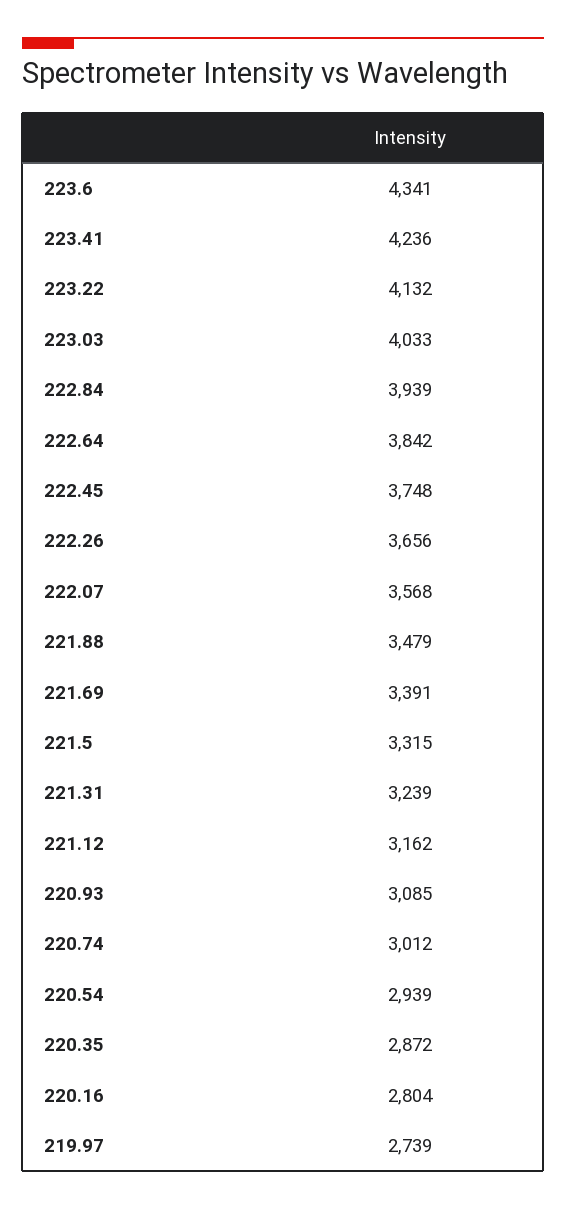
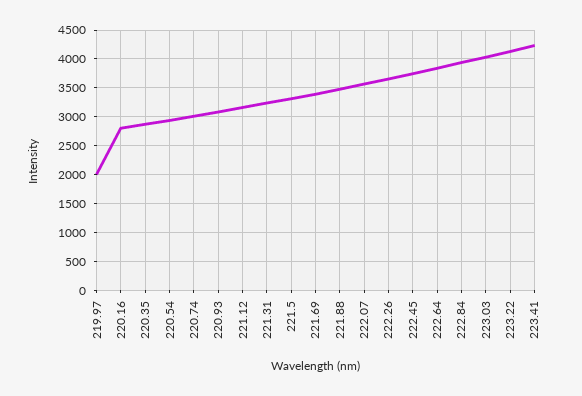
  {
-   "223.6": 4341,
    "223.41": 4236,
    "223.22": 4132,
    "223.03": 4033,
    "222.84": 3939,
    "222.64": 3842,
    "222.45": 3748,
    "222.26": 3656,
    "222.07": 3568,
    "221.88": 3479,
    "221.69": 3391,
    "221.5": 3315,
    "221.31": 3239,
    "221.12": 3162,
    "220.93": 3085,
    "220.74": 3012,
    "220.54": 2939,
    "220.35": 2872,
    "220.16": 2804,
-   "219.97": 2739
+   "219.97": 2000
  }

